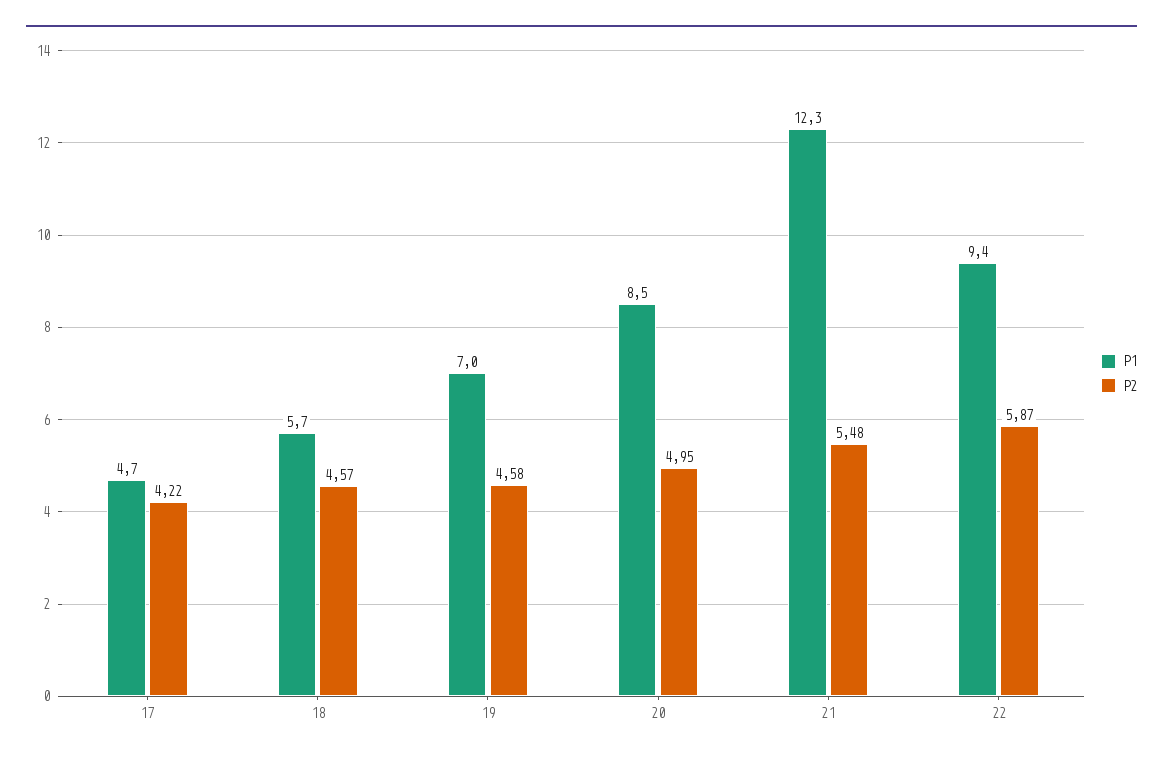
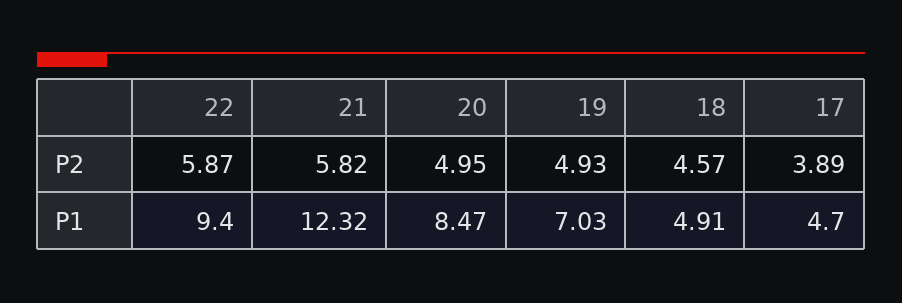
  {
    "P1": {
      "17": 4.7,
-     "18": 5.7,
+     "18": 4.91,
      "19": 7.03,
      "20": 8.47,
      "21": 12.32,
      "22": 9.4
    },
    "P2": {
-     "17": 4.22,
+     "17": 3.89,
      "18": 4.57,
-     "19": 4.58,
+     "19": 4.93,
      "20": 4.95,
-     "21": 5.48,
+     "21": 5.82,
      "22": 5.87
    }
  }

